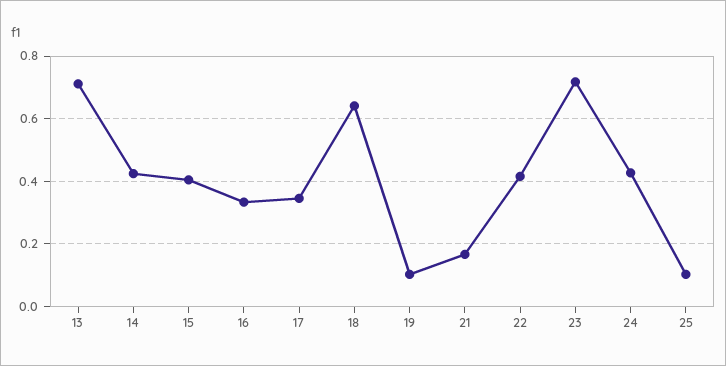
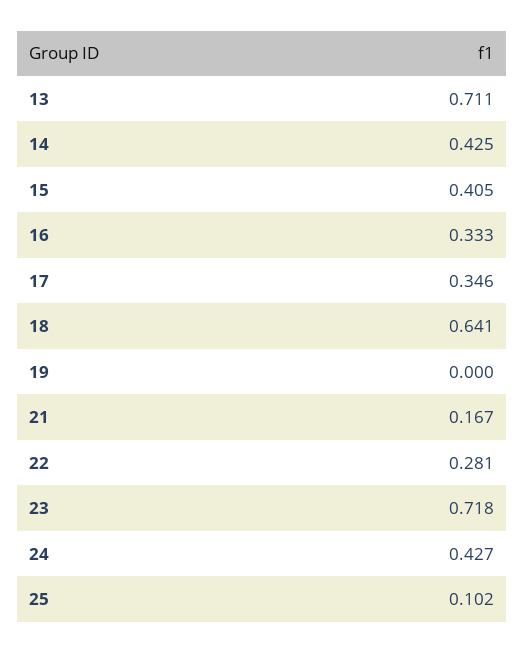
  {
    "13": 0.711,
    "14": 0.425,
    "15": 0.405,
    "16": 0.333,
    "17": 0.346,
    "18": 0.641,
-   "19": 0.1,
+   "19": 0,
    "21": 0.167,
-   "22": 0.42,
+   "22": 0.281,
    "23": 0.718,
    "24": 0.427,
    "25": 0.102
  }

